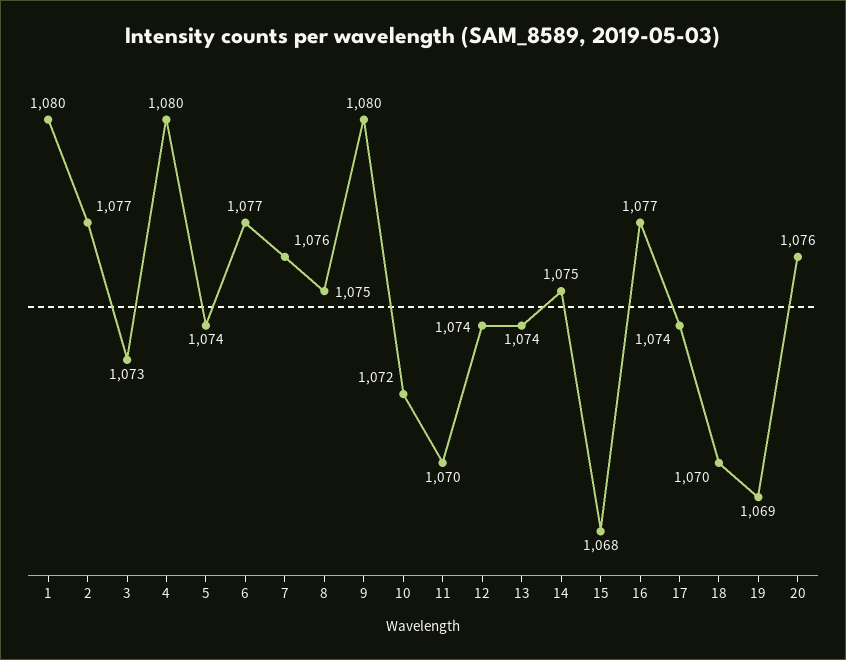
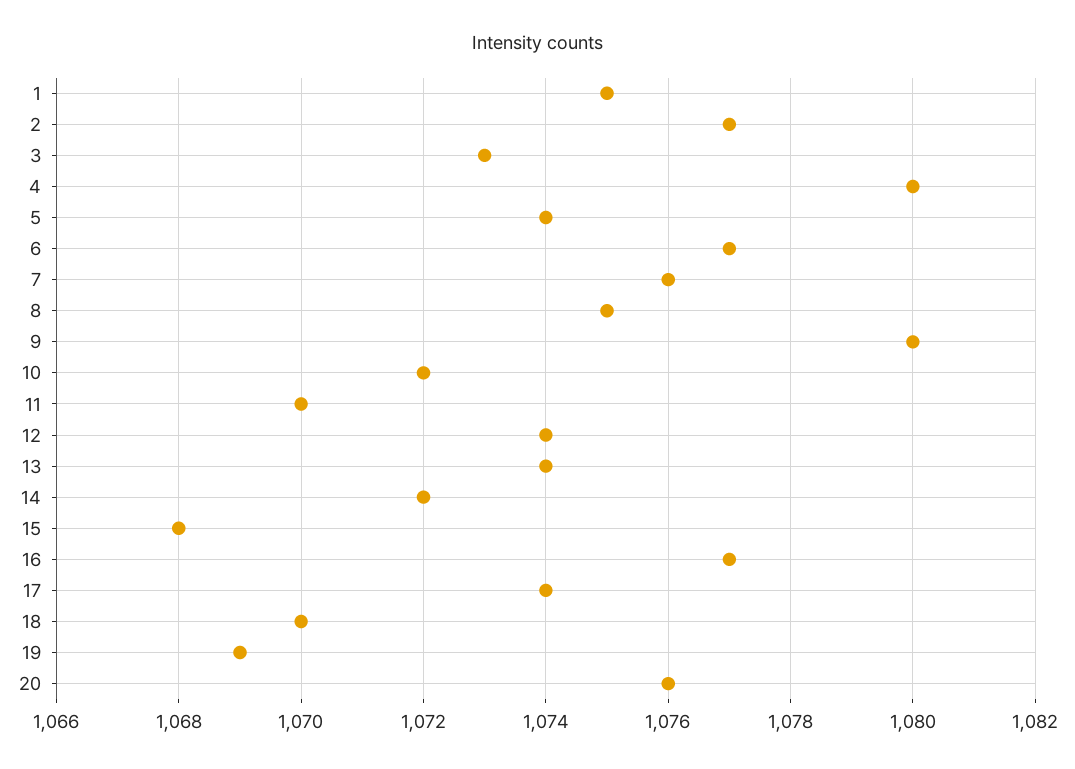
  {
-   "1": 1080,
+   "1": 1075,
    "2": 1077,
    "3": 1073,
    "4": 1080,
    "5": 1074,
    "6": 1077,
    "7": 1076,
    "8": 1075,
    "9": 1080,
    "10": 1072,
    "11": 1070,
    "12": 1074,
    "13": 1074,
-   "14": 1075,
+   "14": 1072,
    "15": 1068,
    "16": 1077,
    "17": 1074,
    "18": 1070,
    "19": 1069,
    "20": 1076
  }

